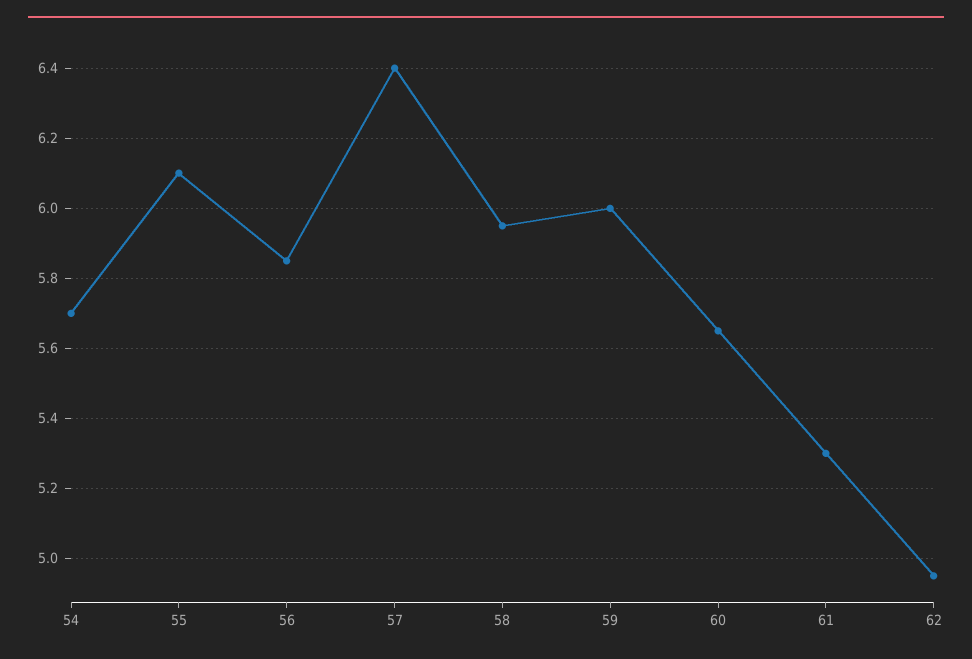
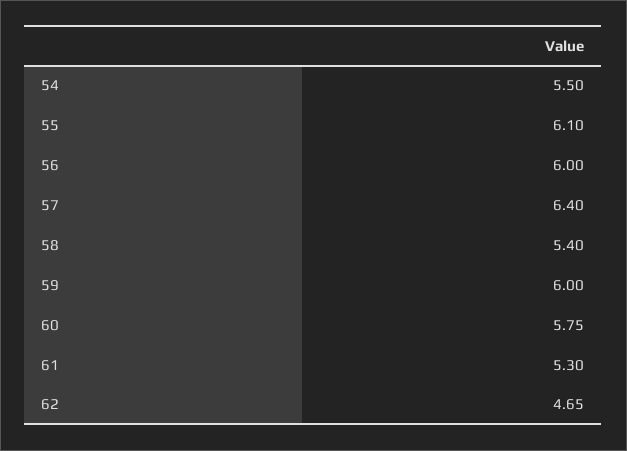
  {
-   "54": 5.7,
+   "54": 5.5,
    "55": 6.1,
-   "56": 5.85,
+   "56": 6,
    "57": 6.4,
-   "58": 5.95,
+   "58": 5.4,
    "59": 6,
-   "60": 5.65,
+   "60": 5.75,
    "61": 5.3,
-   "62": 4.95
+   "62": 4.65
  }

